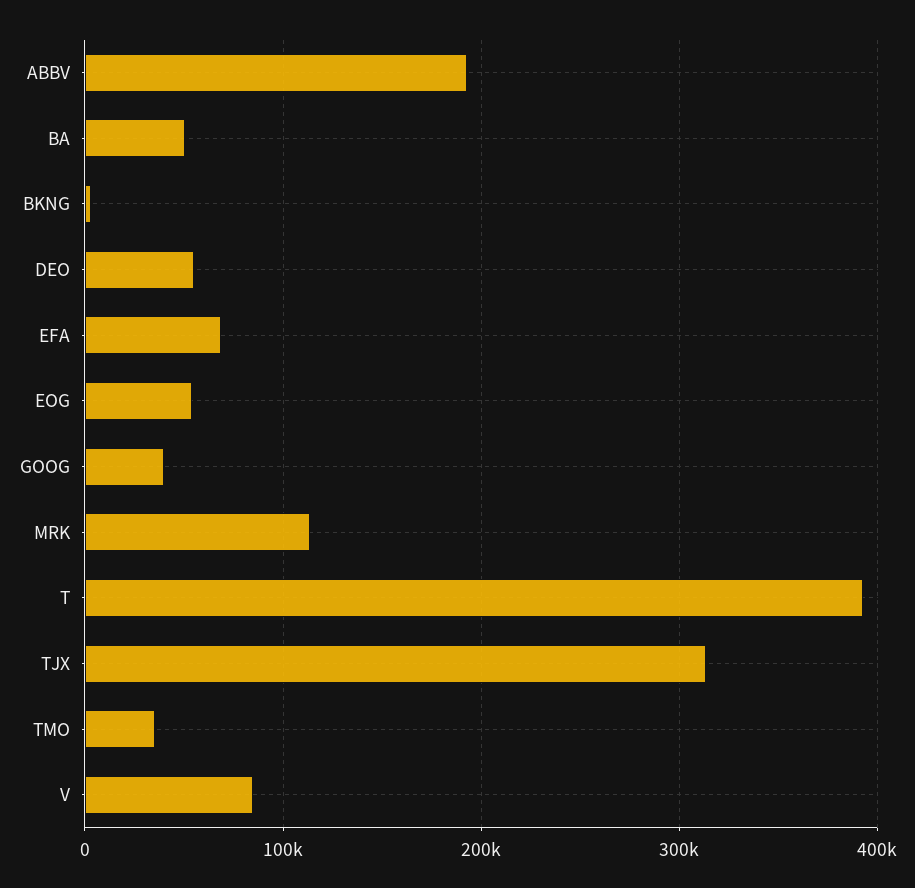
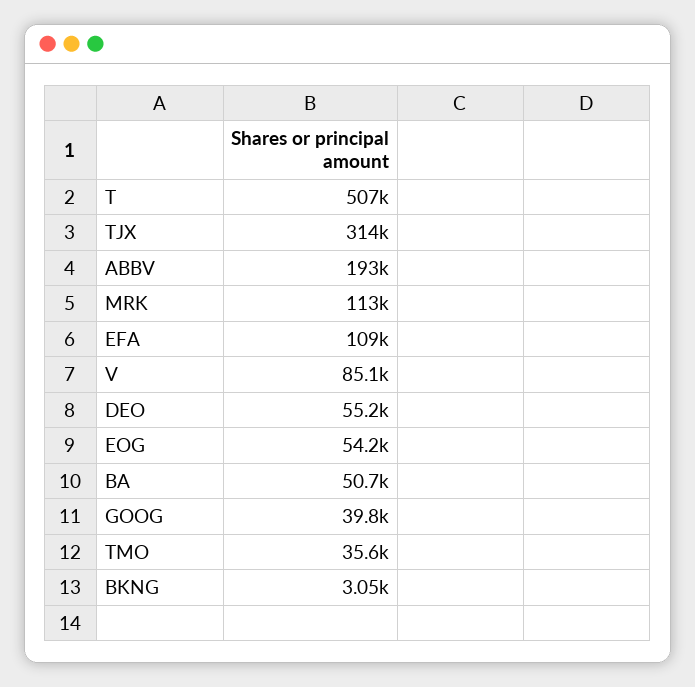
  {
    "ABBV": 193000,
    "BA": 50700,
    "BKNG": 3050,
    "DEO": 55200,
-   "EFA": 70000,
+   "EFA": 109000,
    "EOG": 54200,
    "GOOG": 39800,
    "MRK": 113000,
-   "T": 390000,
+   "T": 507000,
    "TJX": 314000,
    "TMO": 35600,
    "V": 85100
  }

